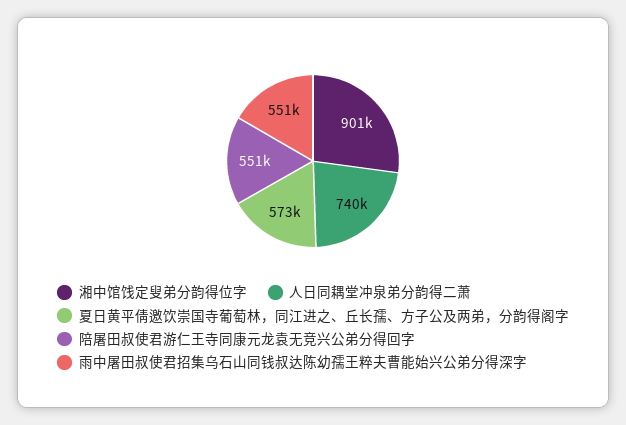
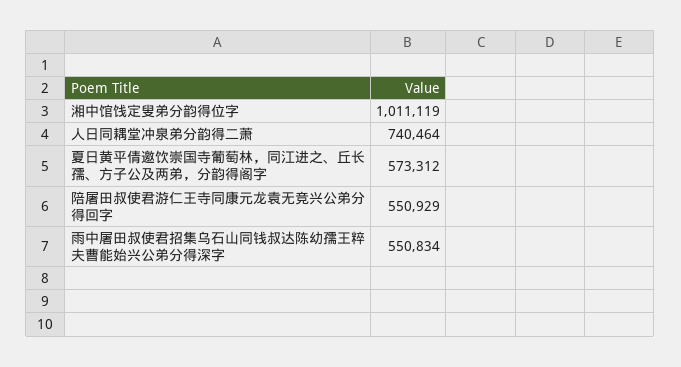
  {
-   "湘中馆饯定叟弟分韵得位字": 901000,
+   "湘中馆饯定叟弟分韵得位字": 1011119,
    "人日同耦堂冲泉弟分韵得二萧": 740464,
    "夏日黄平倩邀饮崇国寺葡萄林，同江进之、丘长孺、方子公及两弟，分韵得阁字": 573312,
    "陪屠田叔使君游仁王寺同康元龙袁无竞兴公弟分得回字": 550929,
    "雨中屠田叔使君招集乌石山同钱叔达陈幼孺王粹夫曹能始兴公弟分得深字": 550834
  }

